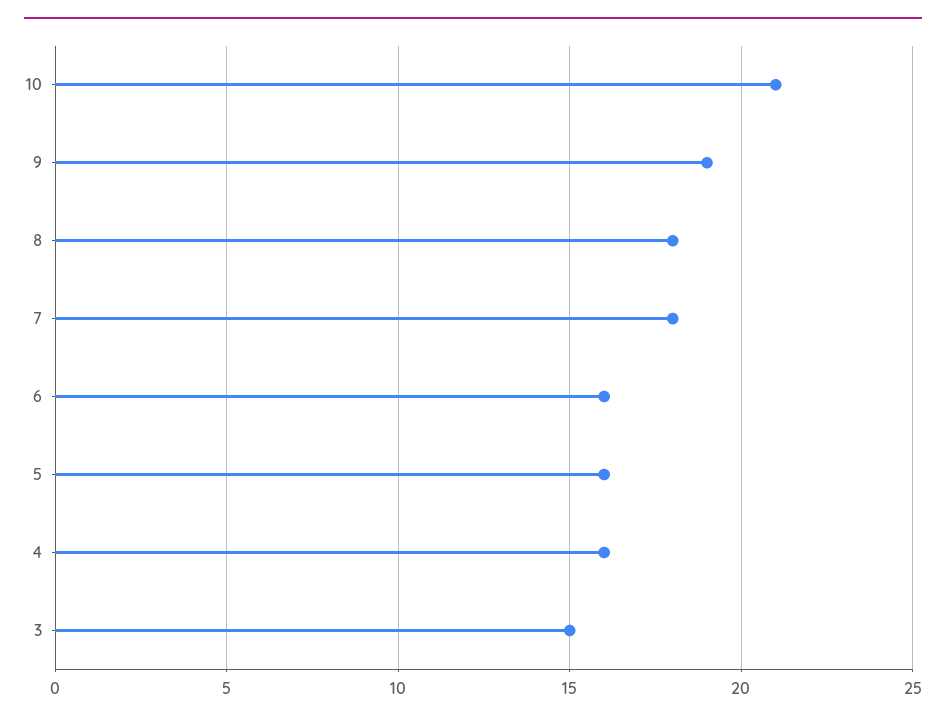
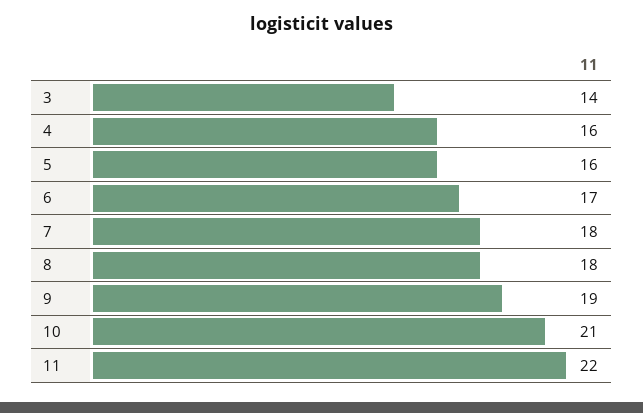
  {
    "10": 21,
    "9": 19,
    "8": 18,
    "7": 18,
-   "6": 16,
+   "6": 17,
    "5": 16,
    "4": 16,
-   "3": 15
+   "3": 14,
+   "11": 22
  }

